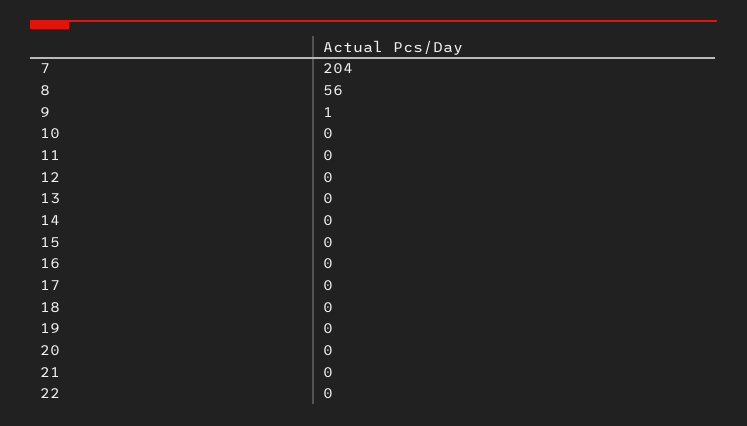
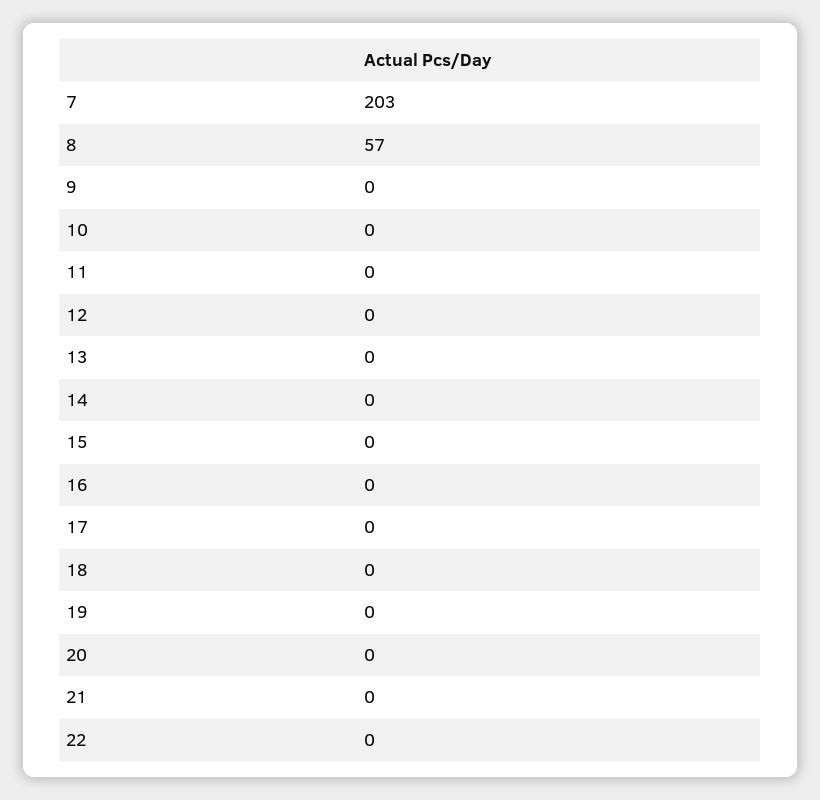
  {
-   "7": 204,
+   "7": 203,
-   "8": 56,
+   "8": 57,
-   "9": 1,
+   "9": 0,
    "10": 0,
    "11": 0,
    "12": 0,
    "13": 0,
    "14": 0,
    "15": 0,
    "16": 0,
    "17": 0,
    "18": 0,
    "19": 0,
    "20": 0,
    "21": 0,
    "22": 0
  }

